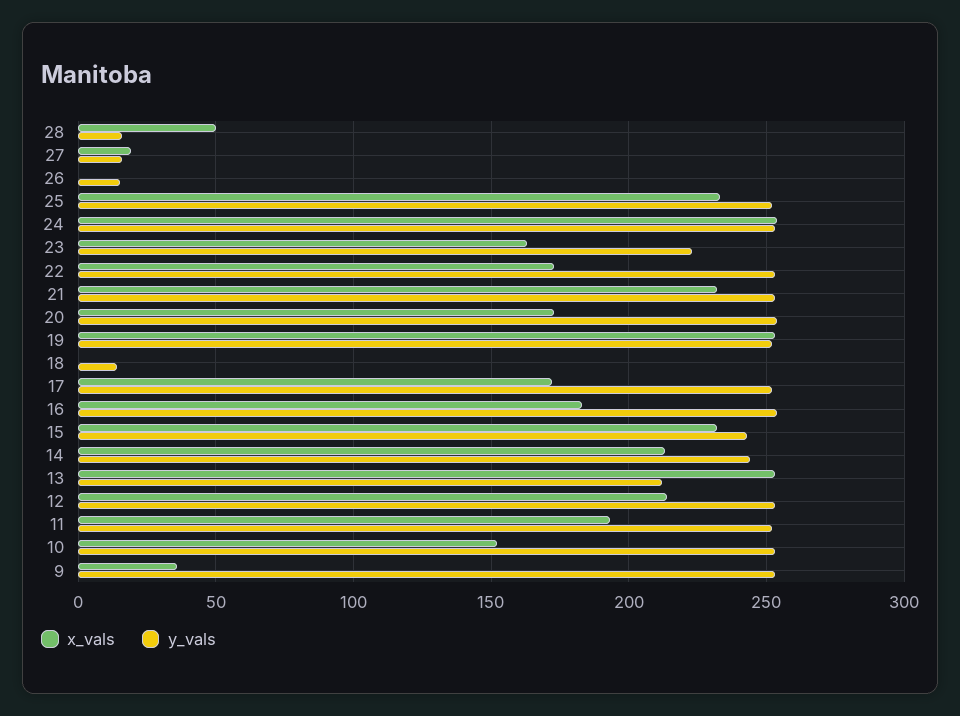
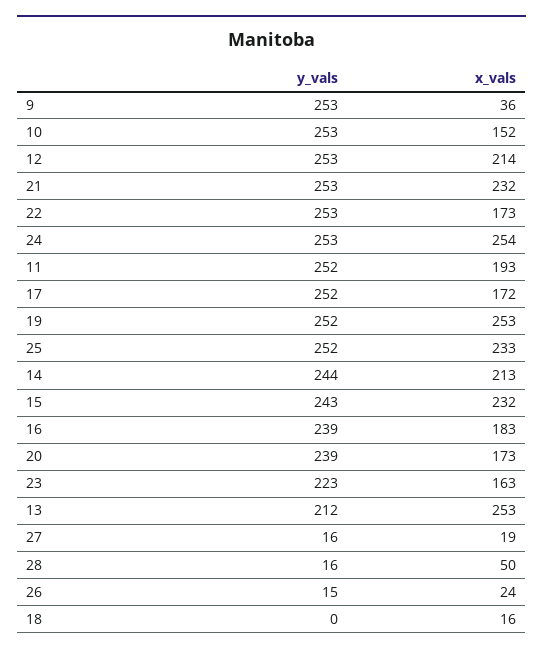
  {
    "x_vals": {
      "28": 50,
      "27": 19,
-     "26": 0,
+     "26": 24,
      "25": 233,
      "24": 254,
      "23": 163,
      "22": 173,
      "21": 232,
      "20": 173,
      "19": 253,
-     "18": 0,
+     "18": 16,
      "17": 172,
      "16": 183,
      "15": 232,
      "14": 213,
      "13": 253,
      "12": 214,
      "11": 193,
      "10": 152,
      "9": 36
    },
    "y_vals": {
      "28": 16,
      "27": 16,
      "26": 15,
      "25": 252,
      "24": 253,
      "23": 223,
      "22": 253,
      "21": 253,
-     "20": 255,
+     "20": 239,
      "19": 252,
-     "18": 15,
+     "18": 0,
      "17": 252,
-     "16": 255,
+     "16": 239,
      "15": 243,
      "14": 244,
      "13": 212,
      "12": 253,
      "11": 252,
      "10": 253,
      "9": 253
    }
  }

